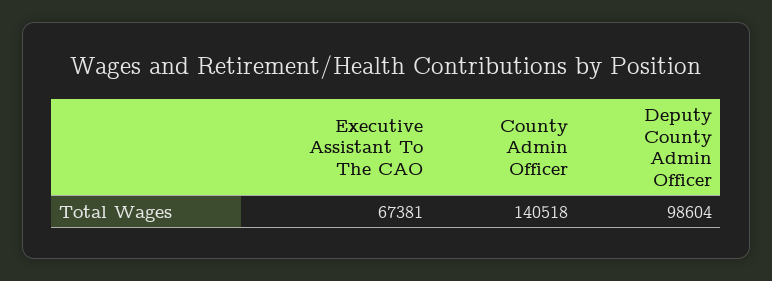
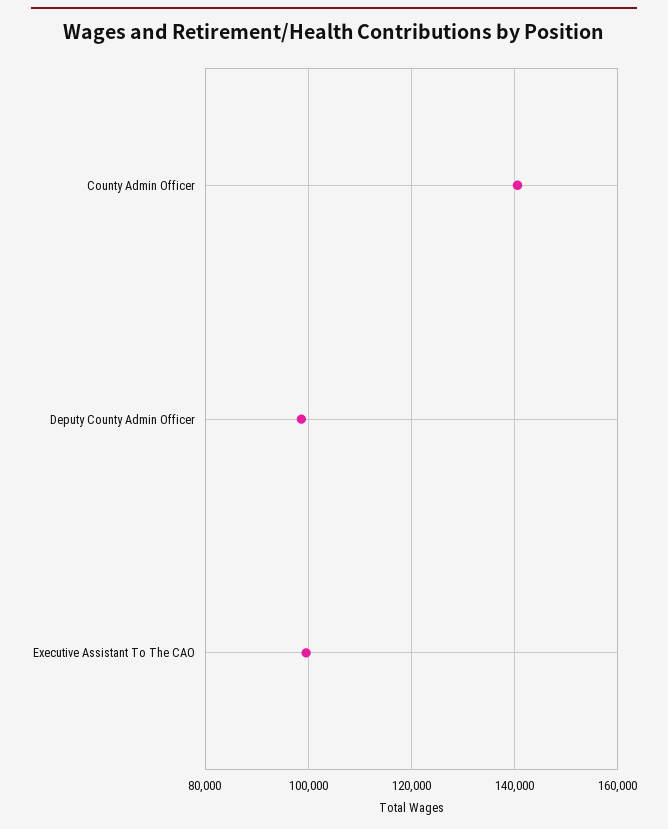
  {
-   "Executive Assistant To The CAO": 67381,
+   "Executive Assistant To The CAO": 100000,
    "County Admin Officer": 140518,
    "Deputy County Admin Officer": 98604
  }

